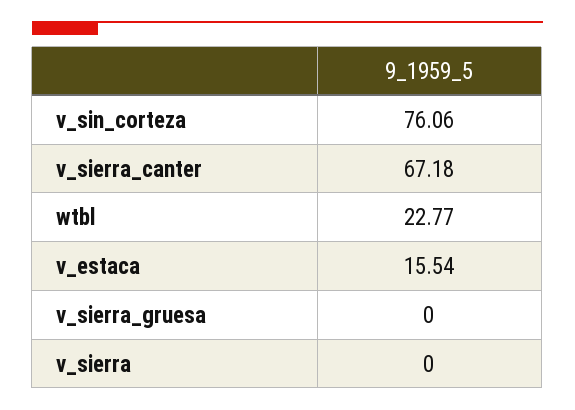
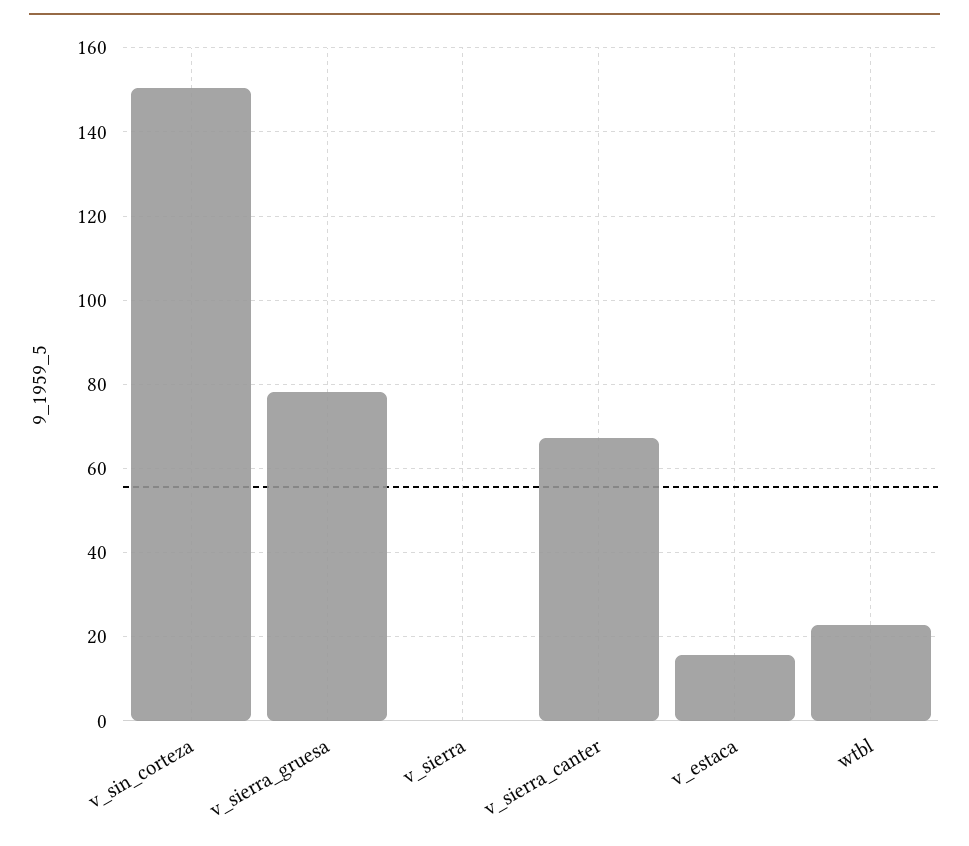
  {
-   "v_sin_corteza": 76.06,
+   "v_sin_corteza": 150,
    "v_sierra_canter": 67.18,
    "wtbl": 22.77,
    "v_estaca": 15.54,
-   "v_sierra_gruesa": 0,
+   "v_sierra_gruesa": 78,
    "v_sierra": 0
  }

